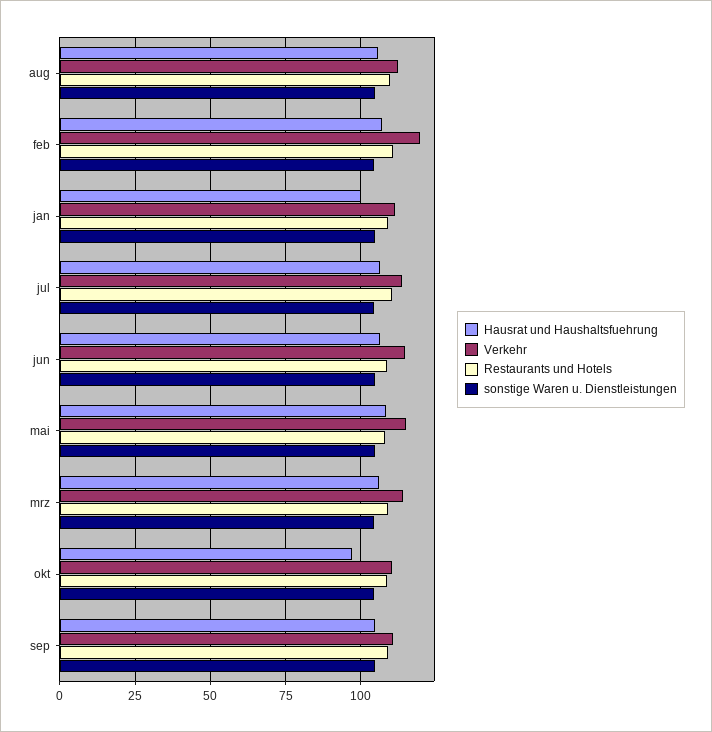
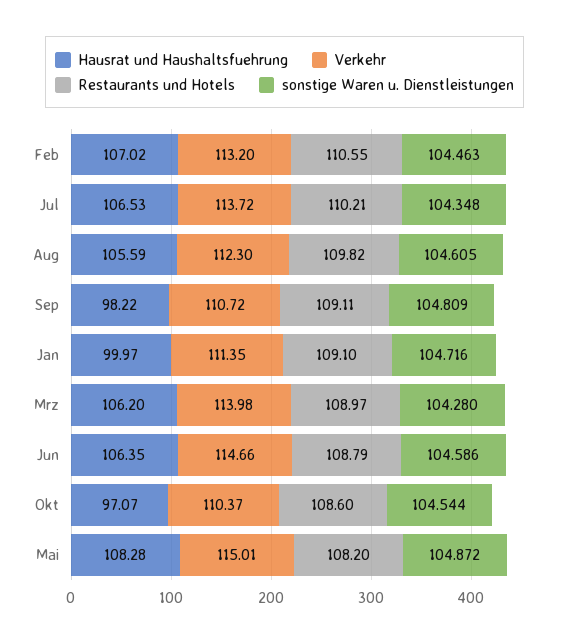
  {
    "Hausrat und Haushaltsfuehrung": {
      "aug": 105.59,
      "feb": 107.02,
      "jan": 99.97,
      "jul": 106.53,
      "jun": 106.35,
      "mai": 108.28,
      "mrz": 106.2,
      "okt": 97.07,
-     "sep": 105
+     "sep": 98.22
    },
    "Verkehr": {
      "aug": 112.3,
-     "feb": 120,
+     "feb": 113.2,
      "jan": 111.35,
      "jul": 113.72,
      "jun": 114.66,
      "mai": 115.01,
      "mrz": 113.98,
      "okt": 110.37,
      "sep": 110.72
    },
    "Restaurants und Hotels": {
      "aug": 109.82,
      "feb": 110.55,
      "jan": 109.1,
      "jul": 110.21,
      "jun": 108.79,
      "mai": 108.2,
      "mrz": 108.97,
      "okt": 108.6,
      "sep": 109.11
    },
    "sonstige Waren u. Dienstleistungen": {
      "aug": 104.605,
      "feb": 104.463,
      "jan": 104.716,
      "jul": 104.348,
      "jun": 104.586,
      "mai": 104.872,
      "mrz": 104.28,
      "okt": 104.544,
      "sep": 104.809
    }
  }

